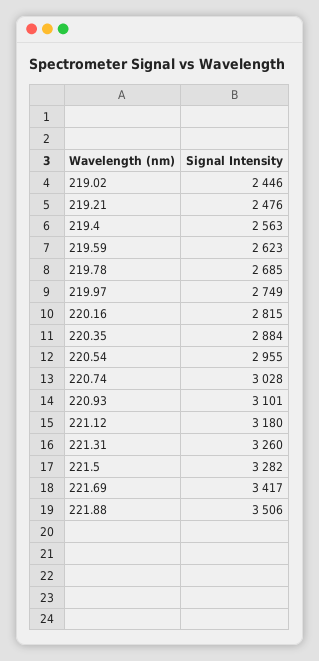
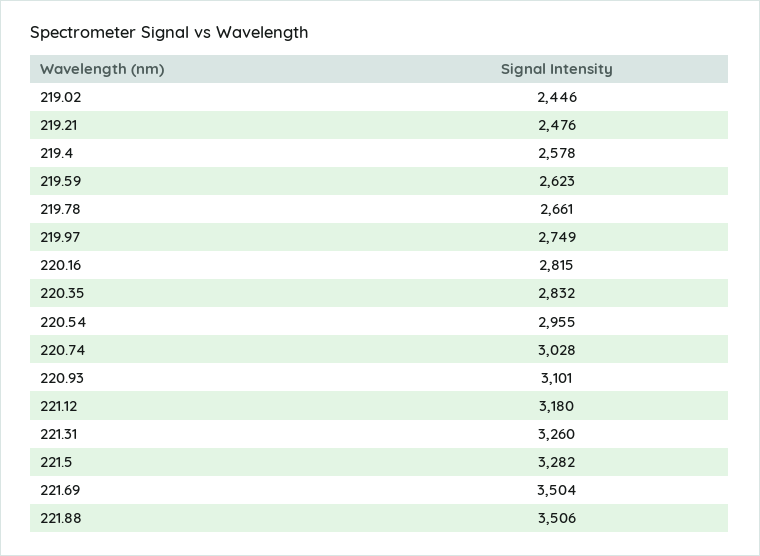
  {
    "219.02": 2446,
    "219.21": 2476,
-   "219.4": 2563,
+   "219.4": 2578,
    "219.59": 2623,
-   "219.78": 2685,
+   "219.78": 2661,
    "219.97": 2749,
    "220.16": 2815,
-   "220.35": 2884,
+   "220.35": 2832,
    "220.54": 2955,
    "220.74": 3028,
    "220.93": 3101,
    "221.12": 3180,
    "221.31": 3260,
    "221.5": 3282,
-   "221.69": 3417,
+   "221.69": 3504,
    "221.88": 3506
  }

